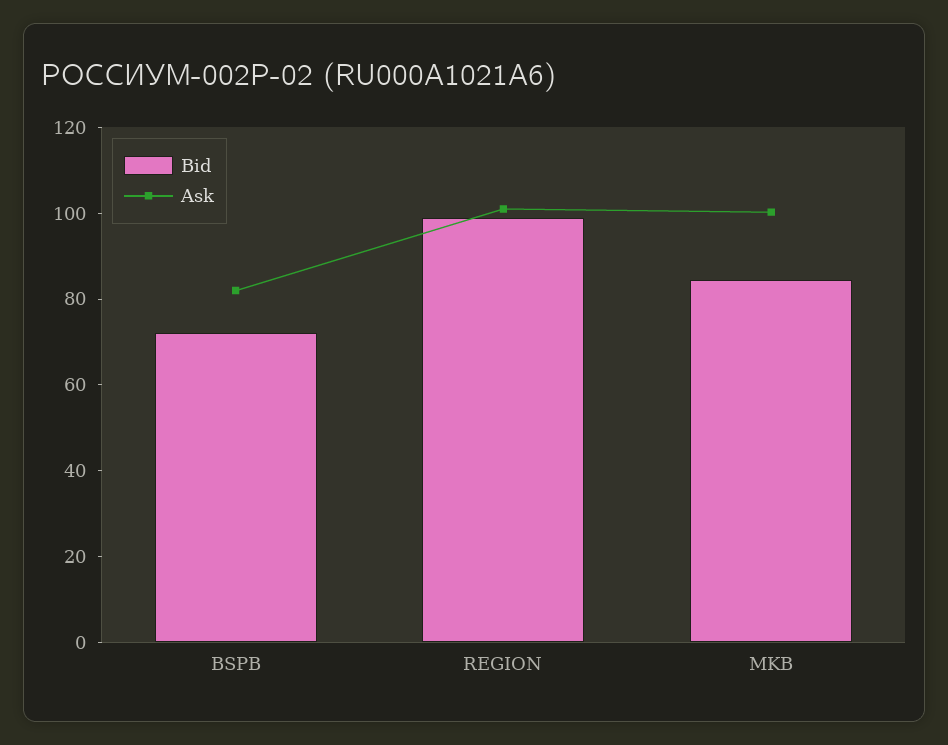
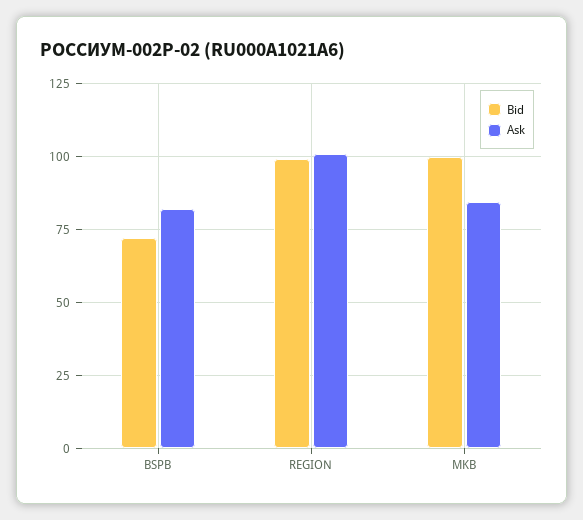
  {
    "Bid": {
      "BSPB": 72.5,
      "REGION": 100,
-     "MKB": 85
+     "MKB": 100
    },
    "Ask": {
      "BSPB": 82.5,
      "REGION": 100,
-     "MKB": 100
+     "MKB": 85
    }
  }

